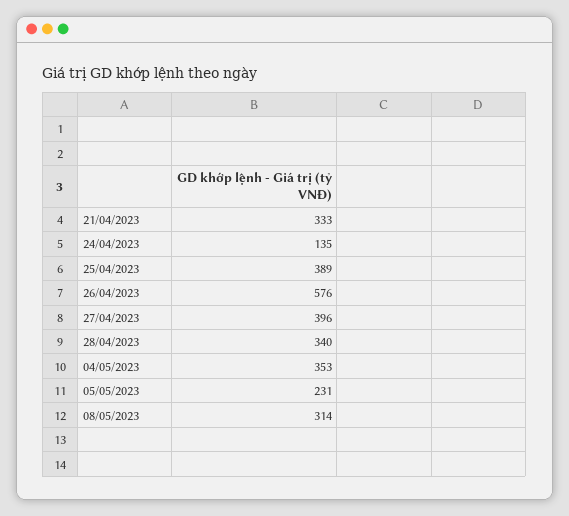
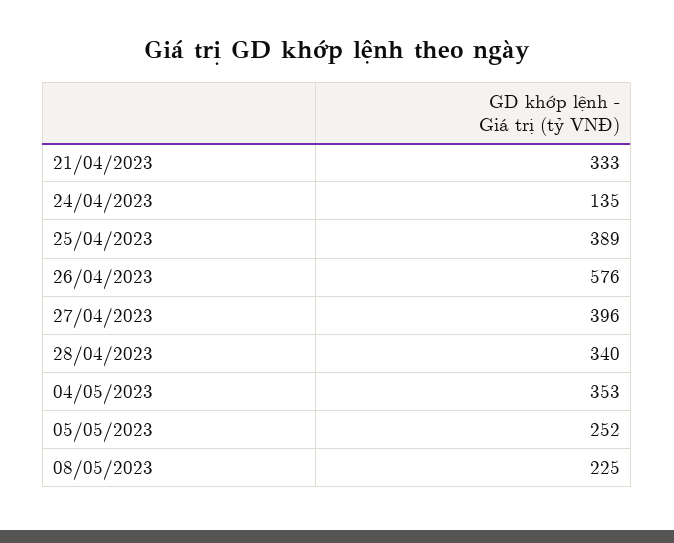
  {
    "21/04/2023": 333,
    "24/04/2023": 135,
    "25/04/2023": 389,
    "26/04/2023": 576,
    "27/04/2023": 396,
    "28/04/2023": 340,
    "04/05/2023": 353,
-   "05/05/2023": 231,
+   "05/05/2023": 252,
-   "08/05/2023": 314
+   "08/05/2023": 225
  }

